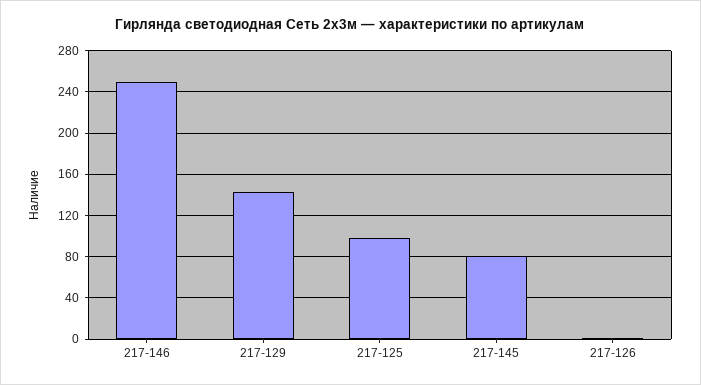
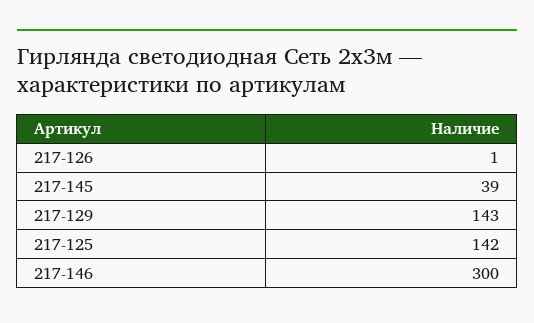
  {
-   "217-146": 250,
+   "217-146": 300,
    "217-129": 143,
-   "217-125": 100,
+   "217-125": 142,
-   "217-145": 80,
+   "217-145": 39,
    "217-126": 1
  }

